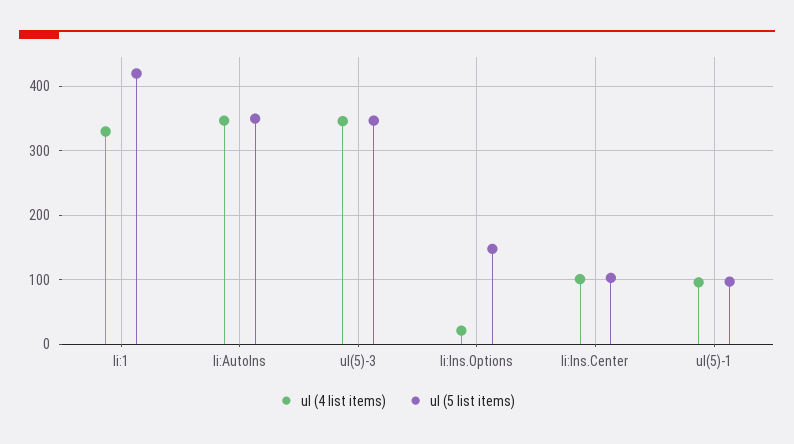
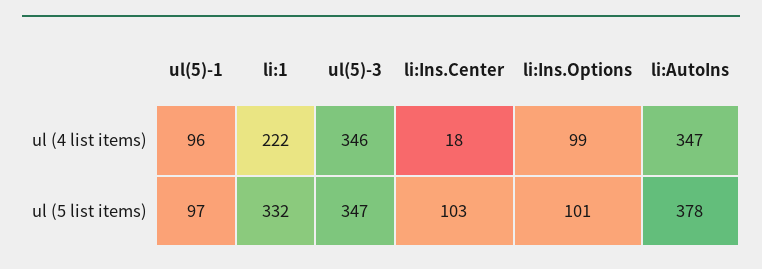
  {
    "ul (4 list items)": {
-     "li:1": 330,
+     "li:1": 222,
      "li:AutoIns": 347,
      "ul(5)-3": 346,
-     "li:Ins.Options": 20,
+     "li:Ins.Options": 99,
-     "li:Ins.Center": 100,
+     "li:Ins.Center": 18,
      "ul(5)-1": 96
    },
    "ul (5 list items)": {
-     "li:1": 420,
+     "li:1": 332,
-     "li:AutoIns": 350,
+     "li:AutoIns": 378,
      "ul(5)-3": 347,
-     "li:Ins.Options": 150,
+     "li:Ins.Options": 101,
      "li:Ins.Center": 103,
      "ul(5)-1": 97
    }
  }

